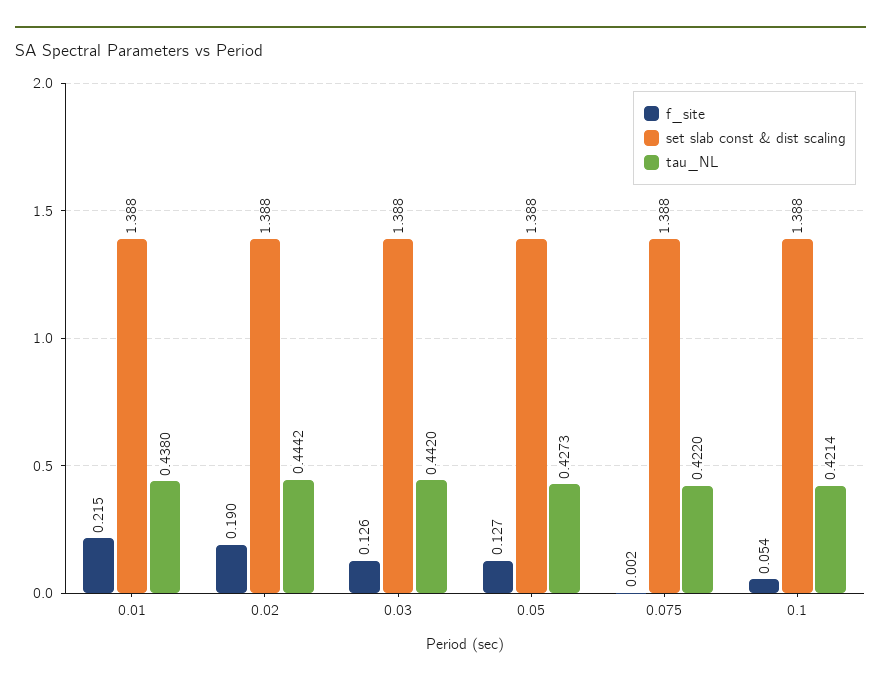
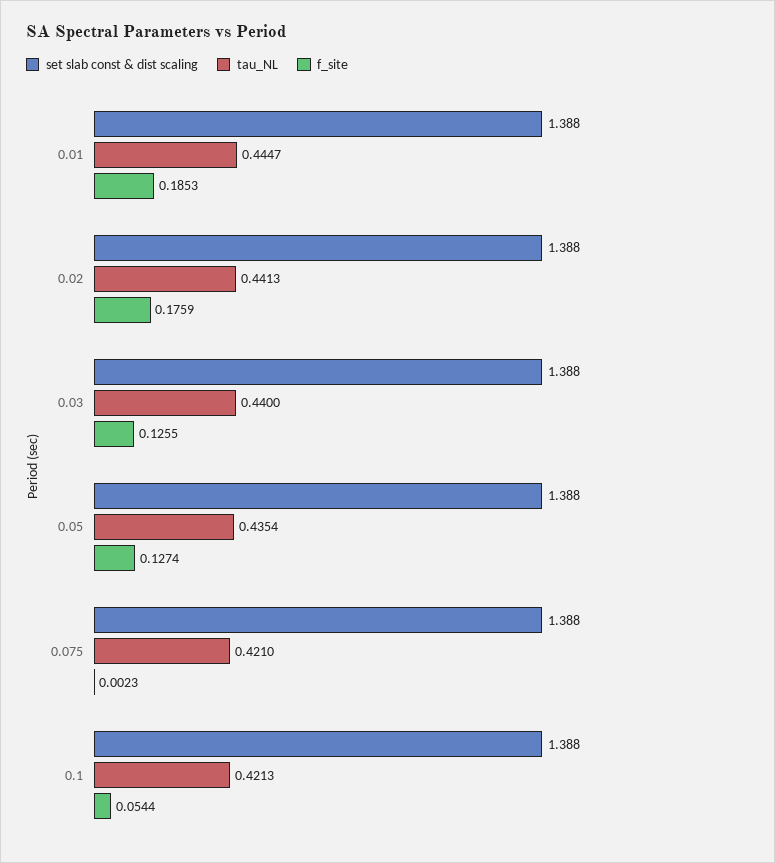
  {
    "f_site": {
-     "0.01": 0.215,
+     "0.01": 0.1853,
-     "0.02": 0.19,
+     "0.02": 0.1759,
      "0.03": 0.1255,
      "0.05": 0.1274,
      "0.075": 0.0023,
      "0.1": 0.0544
    },
    "set slab const & dist scaling": {
      "0.01": 1.388,
      "0.02": 1.388,
      "0.03": 1.388,
      "0.05": 1.388,
      "0.075": 1.388,
      "0.1": 1.388
    },
    "tau_NL": {
-     "0.01": 0.438,
+     "0.01": 0.4447,
-     "0.02": 0.4442,
+     "0.02": 0.4413,
-     "0.03": 0.442,
+     "0.03": 0.44,
-     "0.05": 0.4273,
+     "0.05": 0.4354,
-     "0.075": 0.422,
+     "0.075": 0.421,
-     "0.1": 0.4214
+     "0.1": 0.4213
    }
  }

